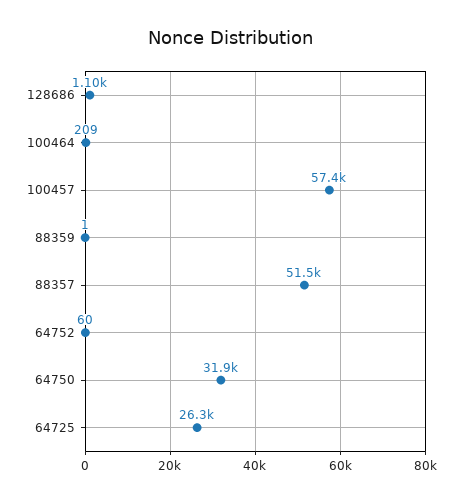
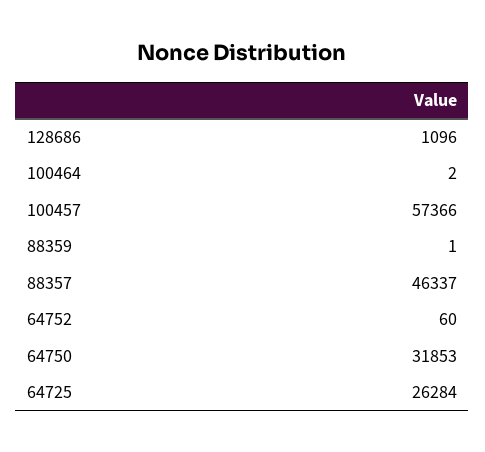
  {
    "128686": 1096,
-   "100464": 209,
+   "100464": 2,
    "100457": 57366,
    "88359": 1,
-   "88357": 51500,
+   "88357": 46337,
    "64752": 60,
    "64750": 31853,
    "64725": 26284
  }

